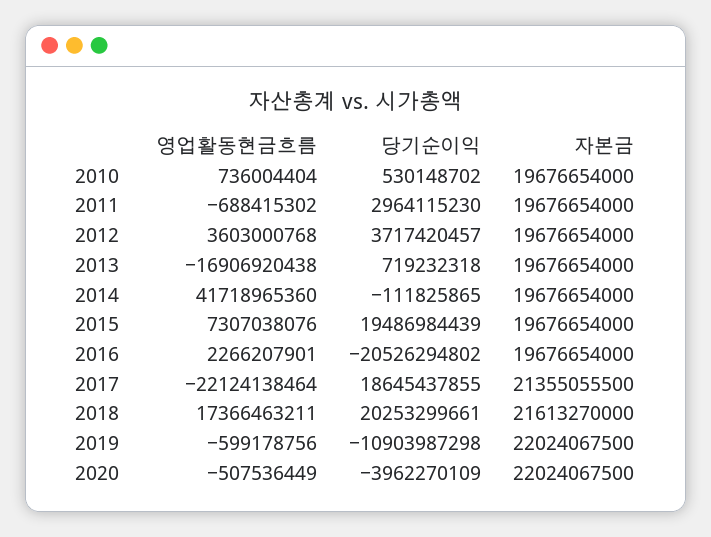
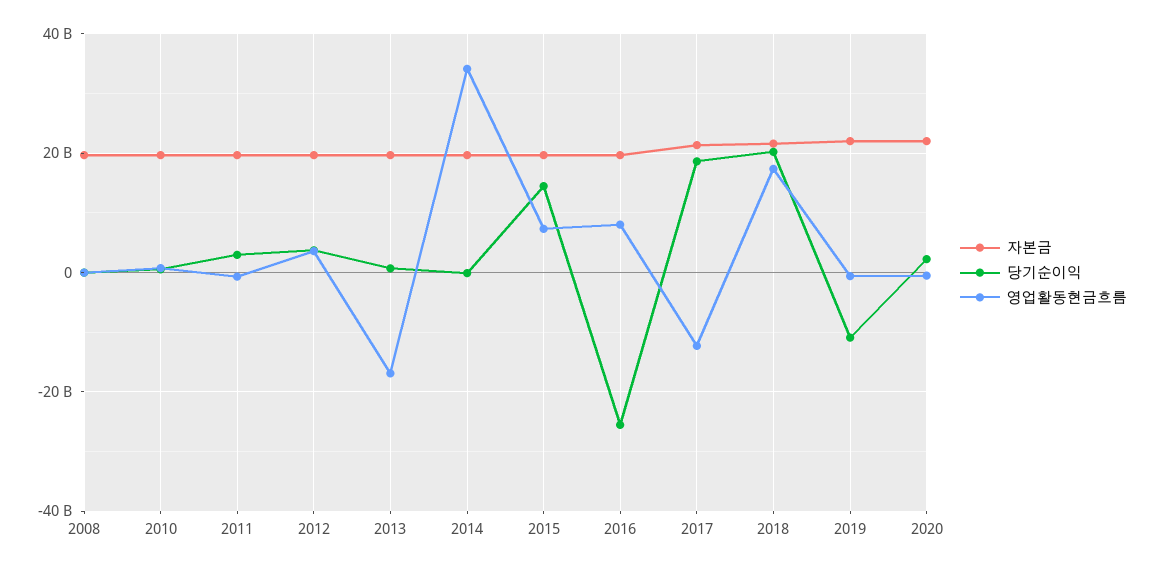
  {
    "영업활동현금흐름": {
      "2010": 736004404,
      "2011": -688415302,
      "2012": 3603000768,
      "2013": -16906920438,
-     "2014": 41718965360,
+     "2014": 34000000000,
      "2015": 7307038076,
-     "2016": 2266207901,
+     "2016": 8000000000,
-     "2017": -22124138464,
+     "2017": -12000000000,
      "2018": 17366463211,
      "2019": -599178756,
-     "2020": -507536449
+     "2020": -507536449,
+     "2008": 0
    },
    "당기순이익": {
      "2010": 530148702,
      "2011": 2964115230,
      "2012": 3717420457,
      "2013": 719232318,
      "2014": -111825865,
-     "2015": 19486984439,
+     "2015": 14000000000,
-     "2016": -20526294802,
+     "2016": -26000000000,
      "2017": 18645437855,
      "2018": 20253299661,
      "2019": -10903987298,
-     "2020": -3962270109
+     "2020": 2000000000,
+     "2008": 0
    },
    "자본금": {
      "2010": 19676654000,
      "2011": 19676654000,
      "2012": 19676654000,
      "2013": 19676654000,
      "2014": 19676654000,
      "2015": 19676654000,
      "2016": 19676654000,
      "2017": 21355055500,
      "2018": 21613270000,
      "2019": 22024067500,
-     "2020": 22024067500
+     "2020": 22024067500,
+     "2008": 20000000000
    }
  }

